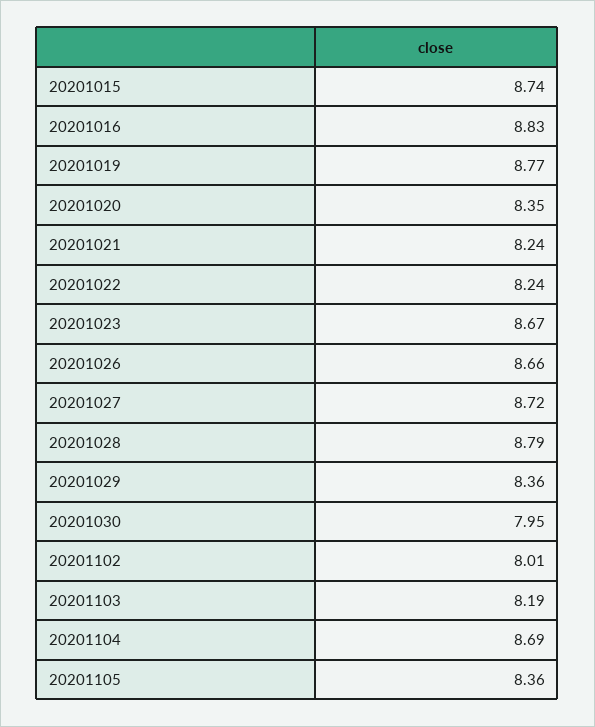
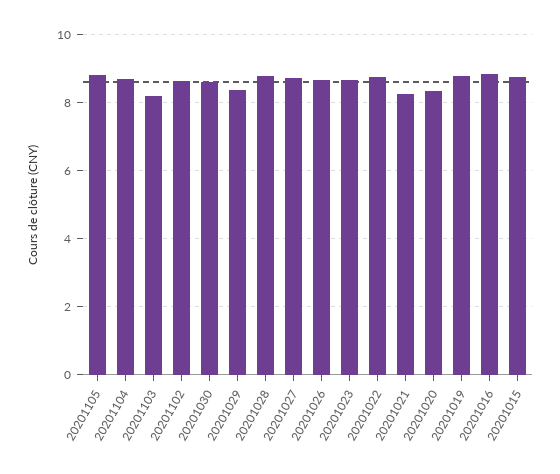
  {
    "20201015": 8.74,
    "20201016": 8.83,
    "20201019": 8.77,
    "20201020": 8.35,
    "20201021": 8.24,
-   "20201022": 8.24,
+   "20201022": 8.8,
    "20201023": 8.67,
    "20201026": 8.66,
    "20201027": 8.72,
    "20201028": 8.79,
    "20201029": 8.36,
-   "20201030": 7.95,
+   "20201030": 8.6,
-   "20201102": 8.01,
+   "20201102": 8.6,
    "20201103": 8.19,
    "20201104": 8.69,
-   "20201105": 8.36
+   "20201105": 8.8
  }

